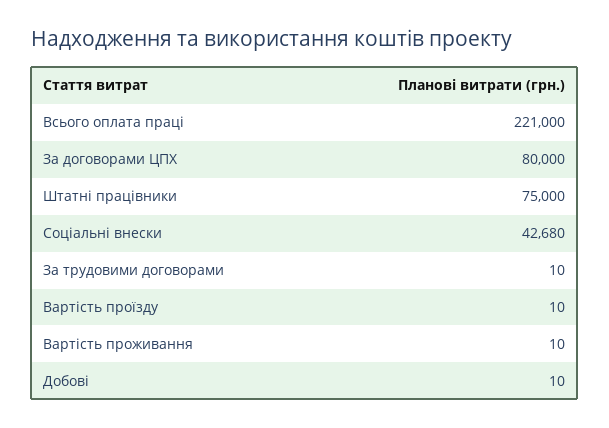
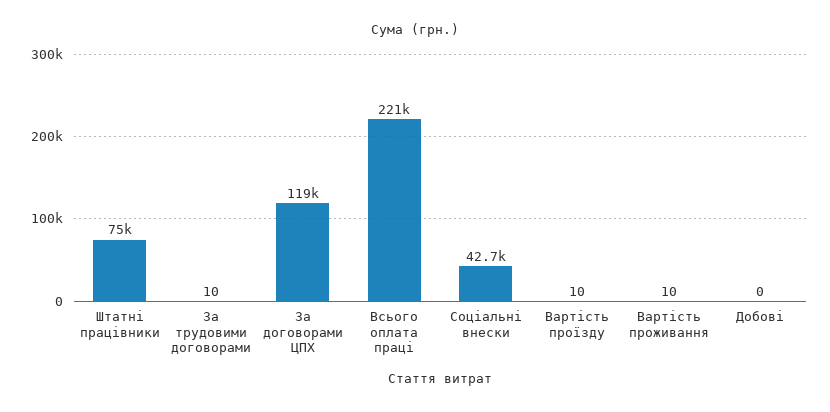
  {
    "Всього оплата праці": 221000,
-   "За договорами ЦПХ": 80000,
+   "За договорами ЦПХ": 119000,
    "Штатні працівники": 75000,
    "Соціальні внески": 42680,
    "За трудовими договорами": 10,
    "Вартість проїзду": 10,
    "Вартість проживання": 10,
-   "Добові": 10
+   "Добові": 0
  }

